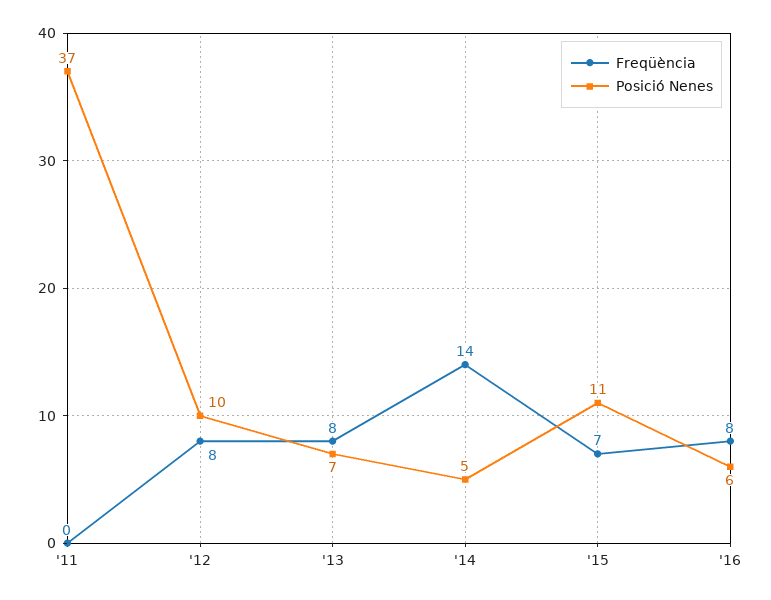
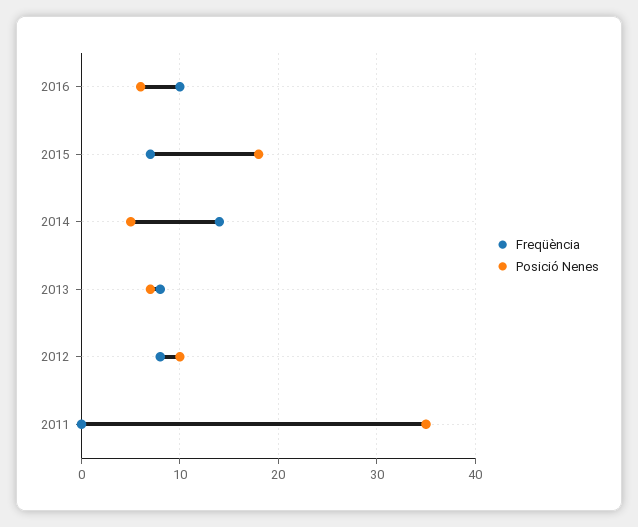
  {
    "Freqüència": {
      "'11": 0,
      "'12": 8,
      "'13": 8,
      "'14": 14,
      "'15": 7,
-     "'16": 8
+     "'16": 10
    },
    "Posició Nenes": {
-     "'11": 37,
+     "'11": 35,
      "'12": 10,
      "'13": 7,
      "'14": 5,
-     "'15": 11,
+     "'15": 18,
      "'16": 6
    }
  }

